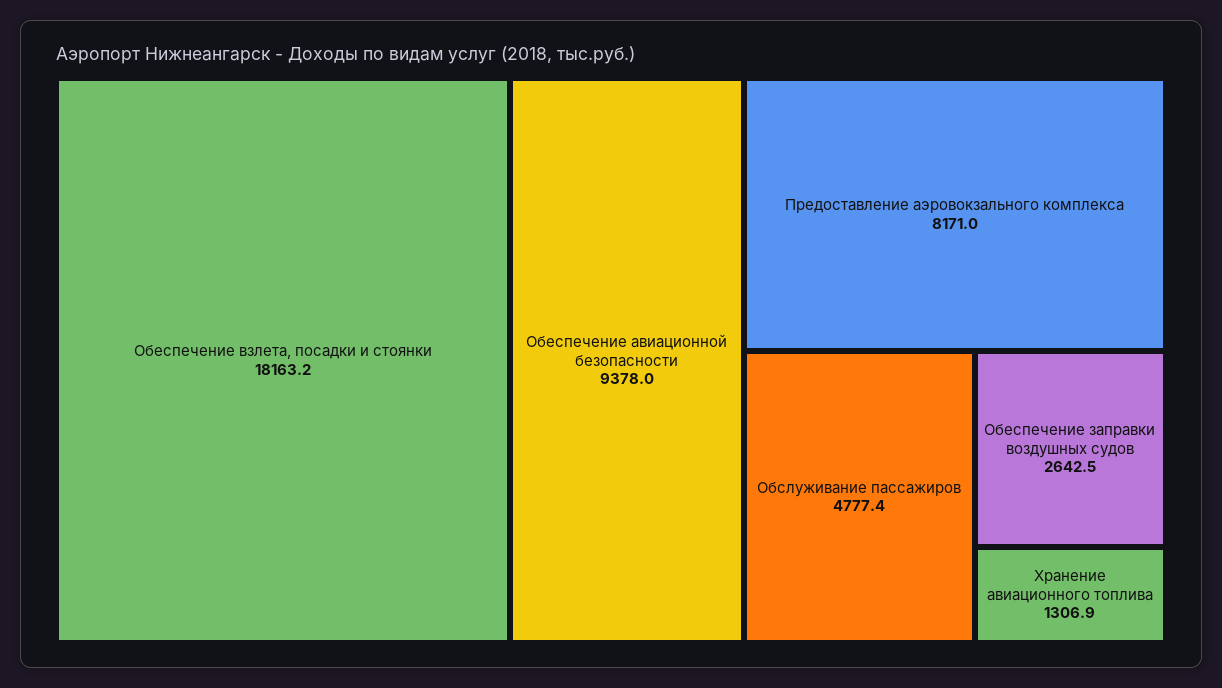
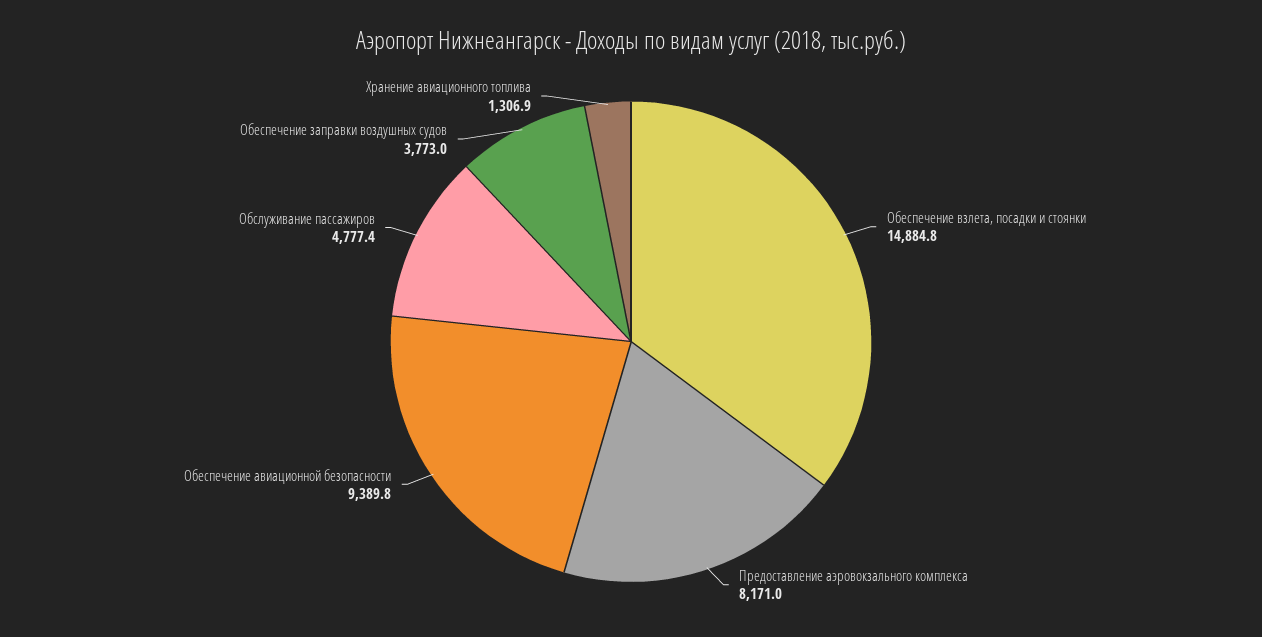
  {
-   "Обеспечение взлета, посадки и стоянки": 18163.2,
+   "Обеспечение взлета, посадки и стоянки": 14884.8,
-   "Обеспечение авиационной безопасности": 9378,
+   "Обеспечение авиационной безопасности": 9389.8,
    "Предоставление аэровокзального комплекса": 8171,
    "Обслуживание пассажиров": 4777.4,
-   "Обеспечение заправки воздушных судов": 2642.5,
+   "Обеспечение заправки воздушных судов": 3773,
    "Хранение авиационного топлива": 1306.9
  }

